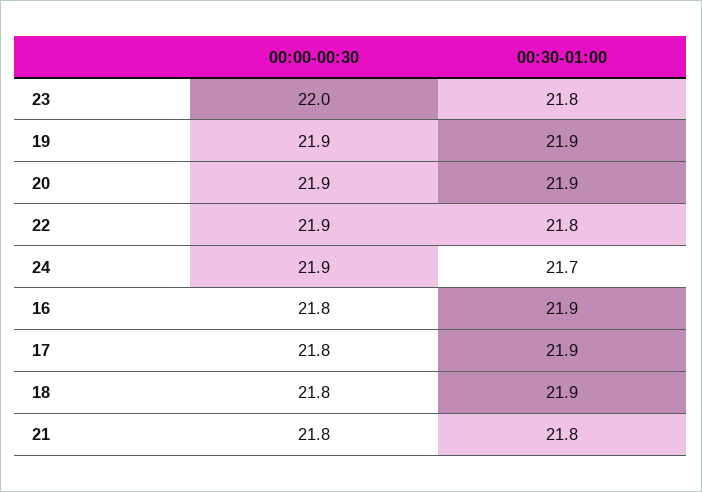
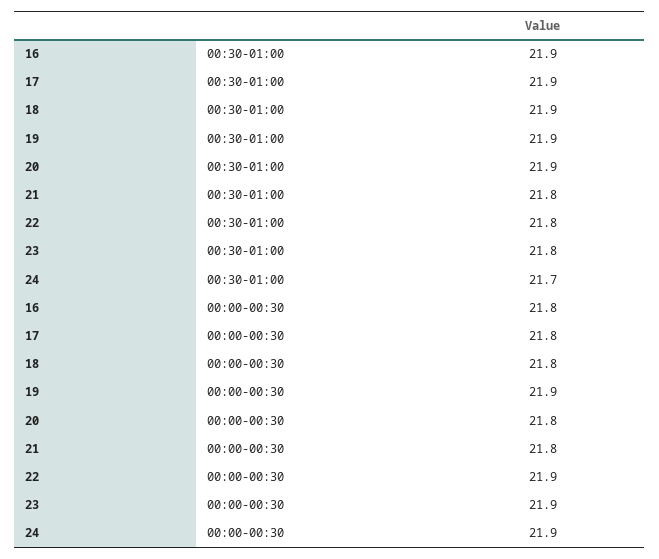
  {
    "00:00-00:30": {
-     "23": 22,
+     "23": 21.9,
      "19": 21.9,
-     "20": 21.9,
+     "20": 21.8,
      "22": 21.9,
      "24": 21.9,
      "16": 21.8,
      "17": 21.8,
      "18": 21.8,
      "21": 21.8
    },
    "00:30-01:00": {
      "23": 21.8,
      "19": 21.9,
      "20": 21.9,
      "22": 21.8,
      "24": 21.7,
      "16": 21.9,
      "17": 21.9,
      "18": 21.9,
      "21": 21.8
    }
  }

